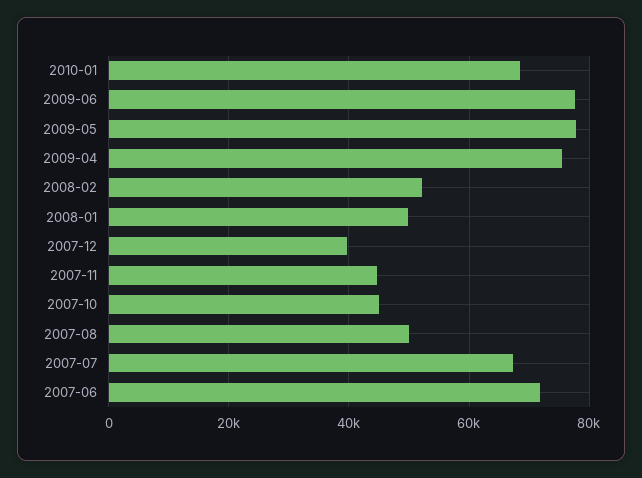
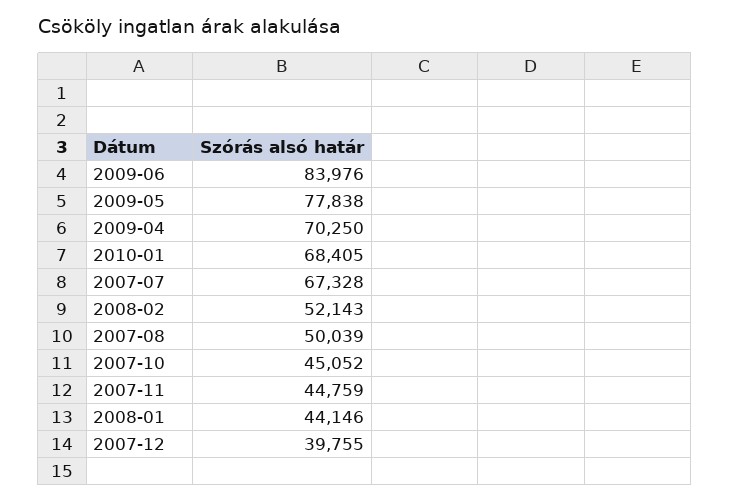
  {
    "2010-01": 68405,
-   "2009-06": 78000,
+   "2009-06": 83976,
    "2009-05": 77838,
-   "2009-04": 76000,
+   "2009-04": 70250,
    "2008-02": 52143,
-   "2008-01": 50000,
+   "2008-01": 44146,
    "2007-12": 39755,
    "2007-11": 44759,
    "2007-10": 45052,
    "2007-08": 50039,
-   "2007-07": 67328,
+   "2007-07": 67328
-   "2007-06": 72000
  }

